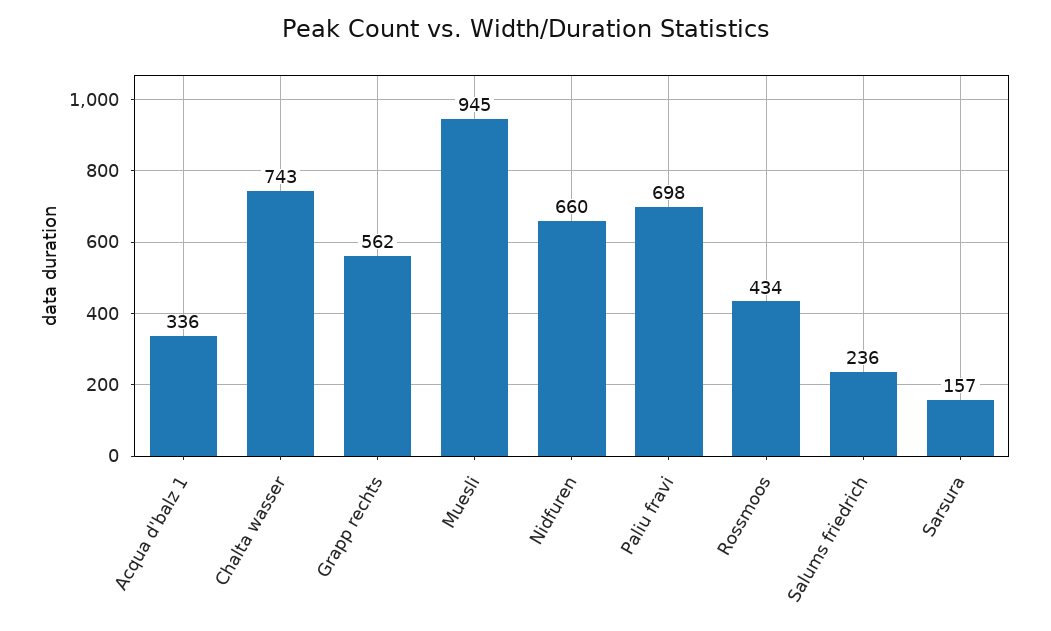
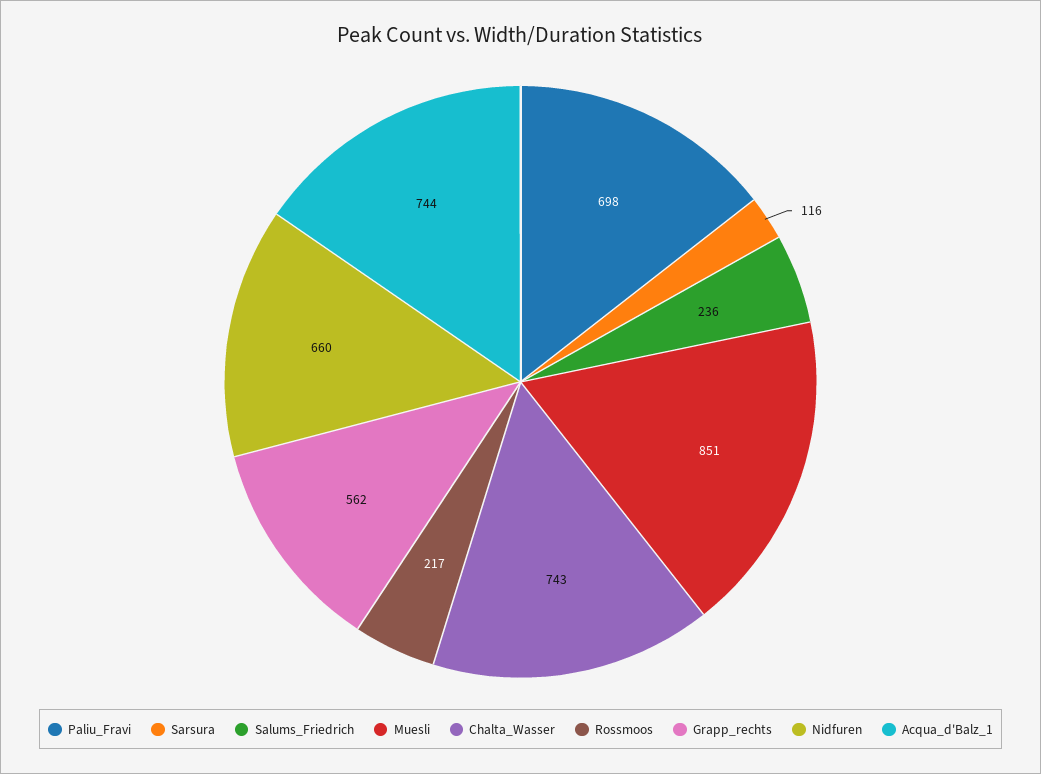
  {
-   "Acqua d'balz 1": 336,
+   "Acqua d'balz 1": 744,
    "Chalta wasser": 743,
    "Grapp rechts": 562,
-   "Muesli": 945,
+   "Muesli": 851,
    "Nidfuren": 660,
    "Paliu fravi": 698,
-   "Rossmoos": 434,
+   "Rossmoos": 217,
    "Salums friedrich": 236,
-   "Sarsura": 157
+   "Sarsura": 116
  }

